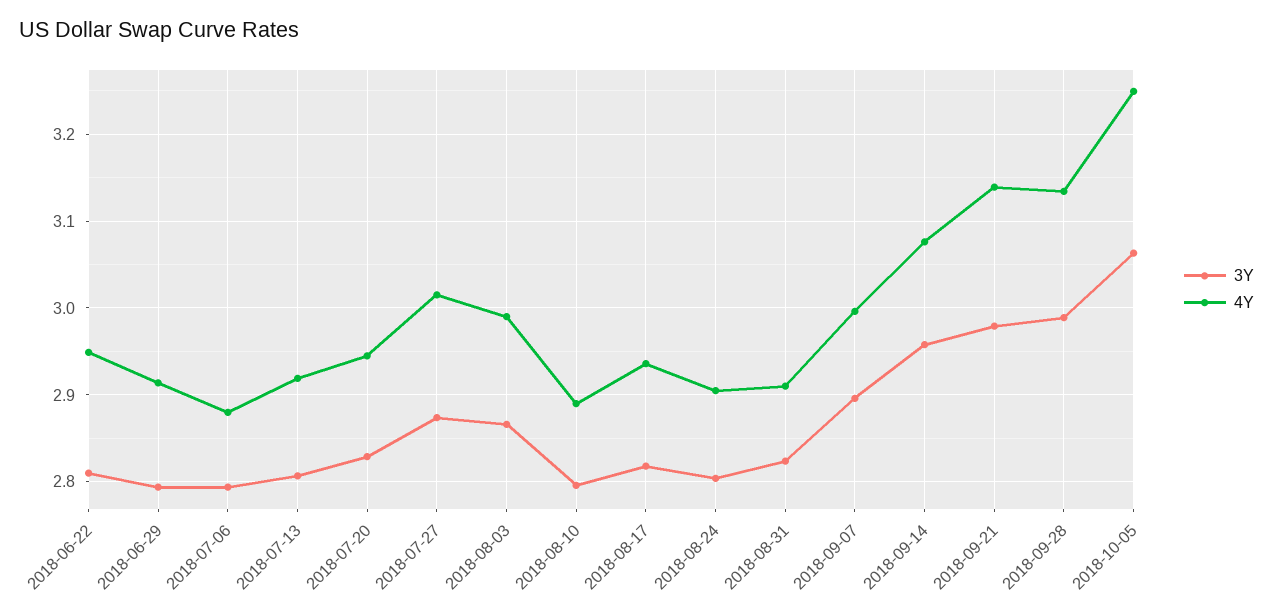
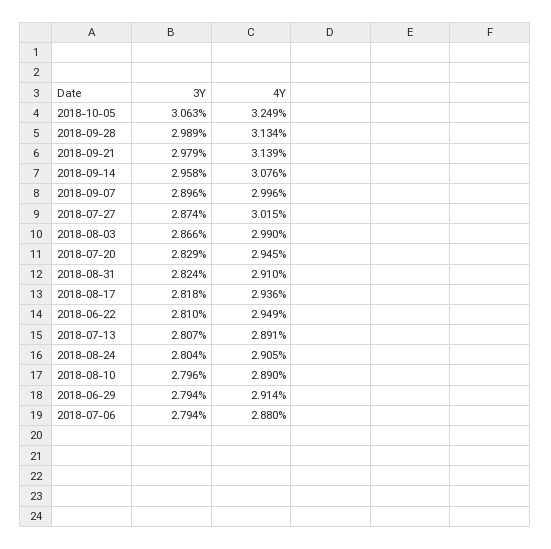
  {
    "3Y": {
      "2018-06-22": 2.81,
      "2018-06-29": 2.794,
      "2018-07-06": 2.794,
      "2018-07-13": 2.807,
      "2018-07-20": 2.829,
      "2018-07-27": 2.874,
      "2018-08-03": 2.866,
      "2018-08-10": 2.796,
      "2018-08-17": 2.818,
      "2018-08-24": 2.804,
      "2018-08-31": 2.824,
      "2018-09-07": 2.896,
      "2018-09-14": 2.958,
      "2018-09-21": 2.979,
      "2018-09-28": 2.989,
      "2018-10-05": 3.063
    },
    "4Y": {
      "2018-06-22": 2.949,
      "2018-06-29": 2.914,
      "2018-07-06": 2.88,
-     "2018-07-13": 2.92,
+     "2018-07-13": 2.891,
      "2018-07-20": 2.945,
      "2018-07-27": 3.015,
      "2018-08-03": 2.99,
      "2018-08-10": 2.89,
      "2018-08-17": 2.936,
      "2018-08-24": 2.905,
      "2018-08-31": 2.91,
      "2018-09-07": 2.996,
      "2018-09-14": 3.076,
      "2018-09-21": 3.139,
      "2018-09-28": 3.134,
      "2018-10-05": 3.249
    }
  }

